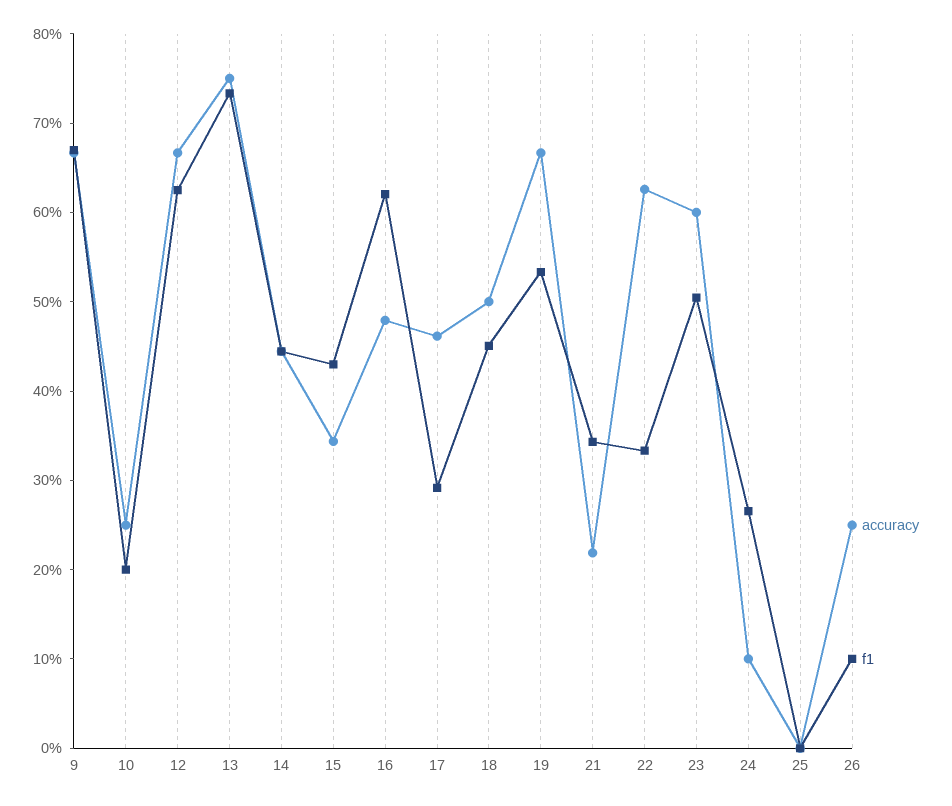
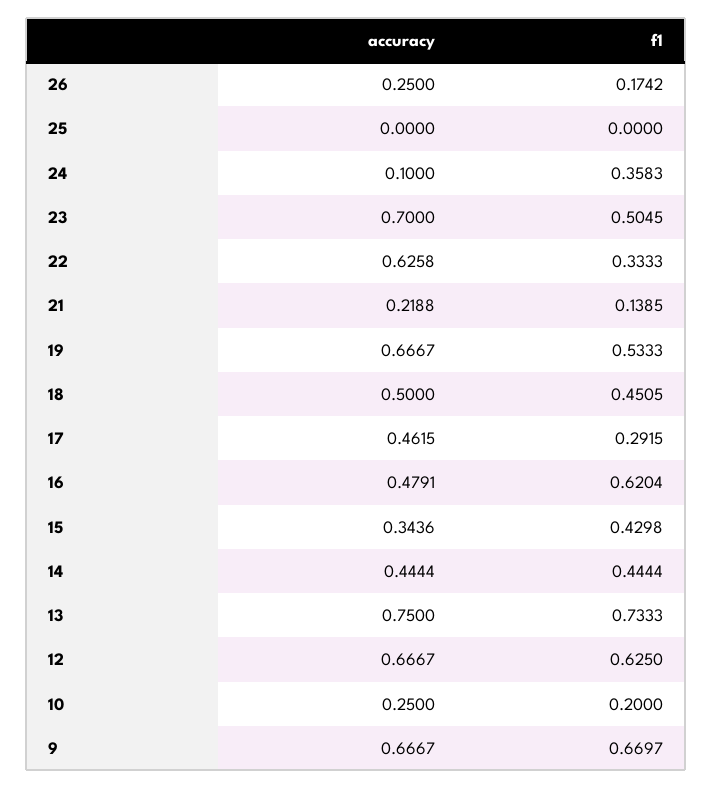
  {
    "accuracy": {
      "9": 0.6667,
      "10": 0.25,
      "12": 0.6667,
      "13": 0.75,
      "14": 0.4444,
      "15": 0.3436,
      "16": 0.4791,
      "17": 0.4615,
      "18": 0.5,
      "19": 0.6667,
      "21": 0.2188,
      "22": 0.6258,
-     "23": 0.6,
+     "23": 0.7,
      "24": 0.1,
      "25": 0,
      "26": 0.25
    },
    "f1": {
      "9": 0.6697,
      "10": 0.2,
      "12": 0.625,
      "13": 0.7333,
      "14": 0.4444,
      "15": 0.4298,
      "16": 0.6204,
      "17": 0.2915,
      "18": 0.4505,
      "19": 0.5333,
-     "21": 0.34,
+     "21": 0.1385,
      "22": 0.3333,
      "23": 0.5045,
-     "24": 0.26,
+     "24": 0.3583,
      "25": 0,
-     "26": 0.1
+     "26": 0.1742
    }
  }

